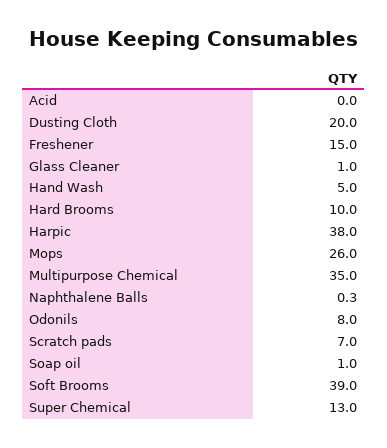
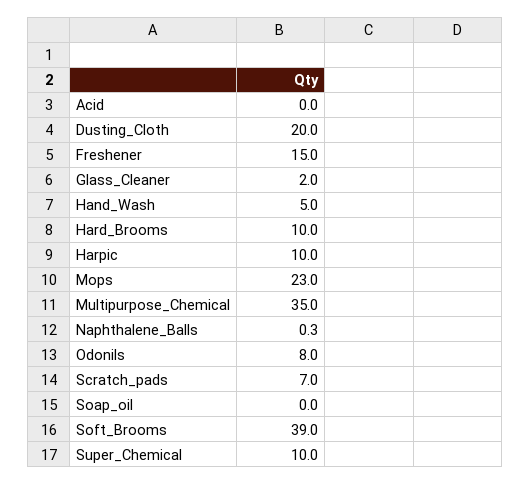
  {
    "Acid": 0,
    "Dusting Cloth": 20,
    "Freshener": 15,
-   "Glass Cleaner": 1,
+   "Glass Cleaner": 2,
    "Hand Wash": 5,
    "Hard Brooms": 10,
-   "Harpic": 38,
+   "Harpic": 10,
-   "Mops": 26,
+   "Mops": 23,
    "Multipurpose Chemical": 35,
    "Naphthalene Balls": 0.3,
    "Odonils": 8,
    "Scratch pads": 7,
-   "Soap oil": 1,
+   "Soap oil": 0,
    "Soft Brooms": 39,
-   "Super Chemical": 13
+   "Super Chemical": 10
  }

